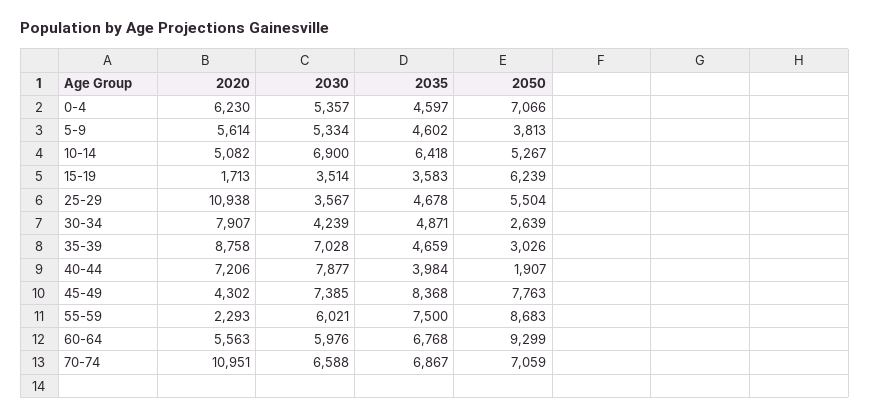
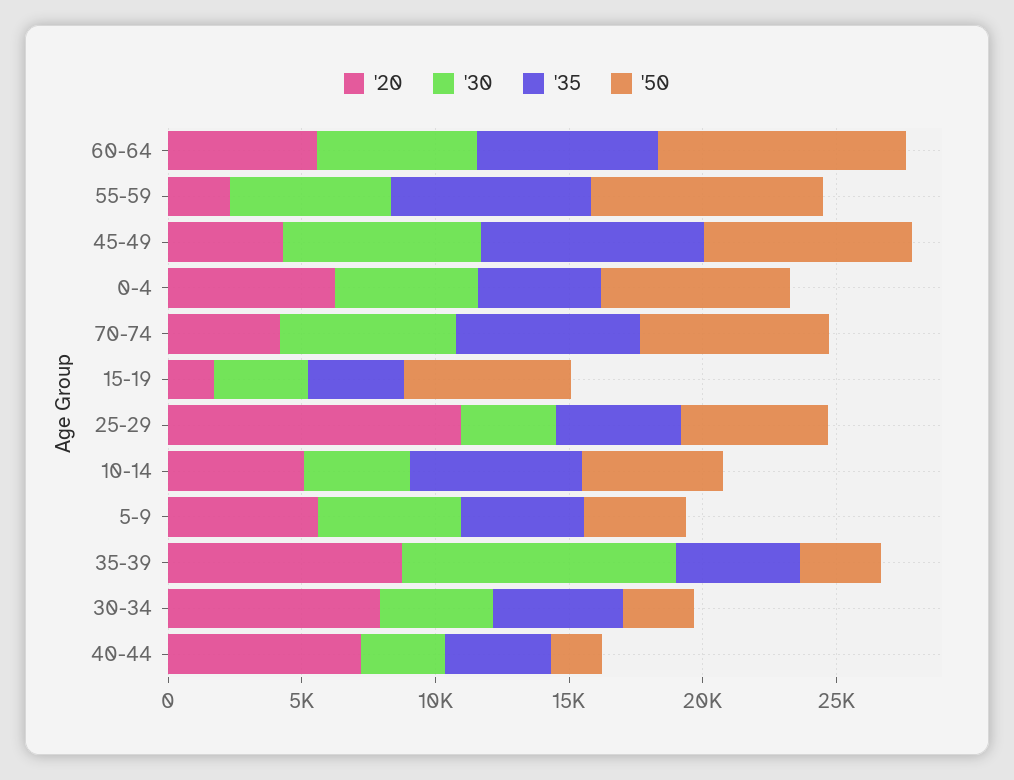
  {
    "2020": {
      "0-4": 6230,
      "5-9": 5614,
      "10-14": 5082,
      "15-19": 1713,
      "25-29": 10938,
      "30-34": 7907,
      "35-39": 8758,
      "40-44": 7206,
      "45-49": 4302,
      "55-59": 2293,
      "60-64": 5563,
-     "70-74": 10951
+     "70-74": 4000
    },
    "2030": {
      "0-4": 5357,
      "5-9": 5334,
-     "10-14": 6900,
+     "10-14": 4000,
      "15-19": 3514,
      "25-29": 3567,
      "30-34": 4239,
-     "35-39": 7028,
+     "35-39": 10000,
-     "40-44": 7877,
+     "40-44": 3000,
      "45-49": 7385,
      "55-59": 6021,
      "60-64": 5976,
      "70-74": 6588
    },
    "2035": {
      "0-4": 4597,
      "5-9": 4602,
      "10-14": 6418,
      "15-19": 3583,
      "25-29": 4678,
      "30-34": 4871,
      "35-39": 4659,
      "40-44": 3984,
      "45-49": 8368,
      "55-59": 7500,
      "60-64": 6768,
      "70-74": 6867
    },
    "2050": {
      "0-4": 7066,
      "5-9": 3813,
      "10-14": 5267,
      "15-19": 6239,
      "25-29": 5504,
      "30-34": 2639,
      "35-39": 3026,
      "40-44": 1907,
      "45-49": 7763,
      "55-59": 8683,
      "60-64": 9299,
      "70-74": 7059
    }
  }

